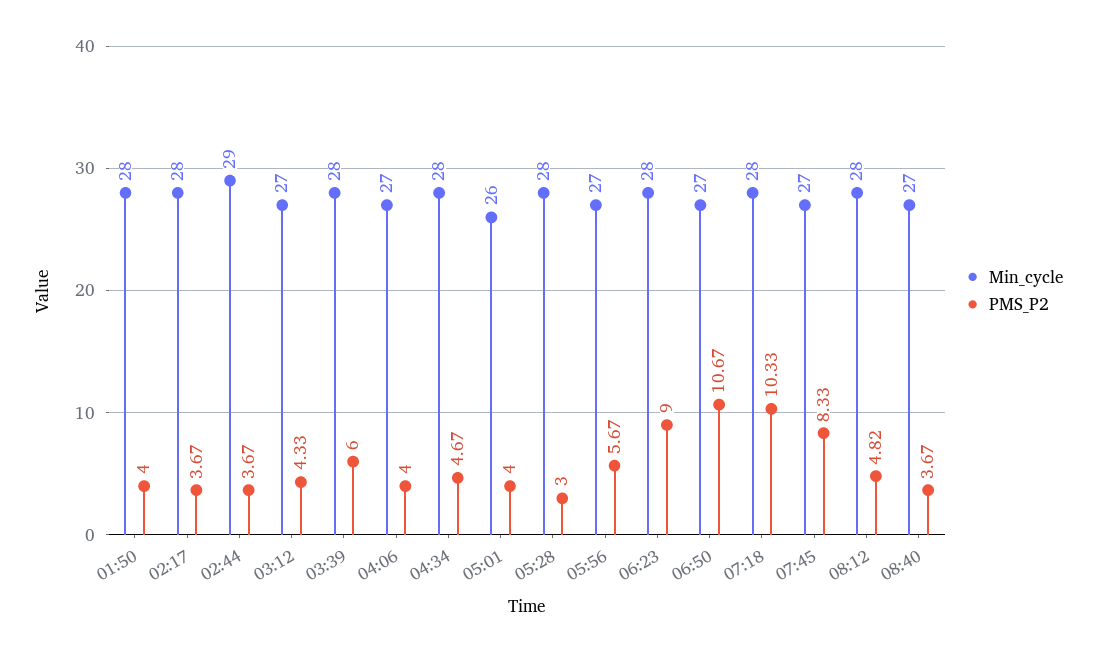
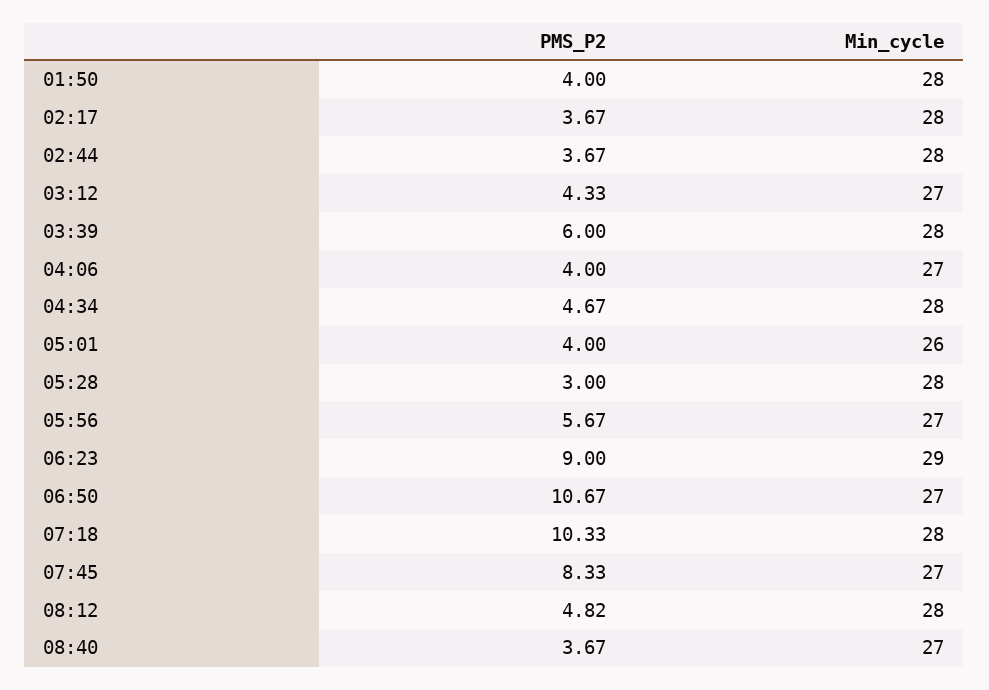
  {
    "Min_cycle": {
      "01:50": 28,
      "02:17": 28,
-     "02:44": 29,
+     "02:44": 28,
      "03:12": 27,
      "03:39": 28,
      "04:06": 27,
      "04:34": 28,
      "05:01": 26,
      "05:28": 28,
      "05:56": 27,
-     "06:23": 28,
+     "06:23": 29,
      "06:50": 27,
      "07:18": 28,
      "07:45": 27,
      "08:12": 28,
      "08:40": 27
    },
    "PMS_P2": {
      "01:50": 4,
      "02:17": 3.67,
      "02:44": 3.67,
      "03:12": 4.33,
      "03:39": 6,
      "04:06": 4,
      "04:34": 4.67,
      "05:01": 4,
      "05:28": 3,
      "05:56": 5.67,
      "06:23": 9,
      "06:50": 10.67,
      "07:18": 10.33,
      "07:45": 8.33,
      "08:12": 4.82,
      "08:40": 3.67
    }
  }

